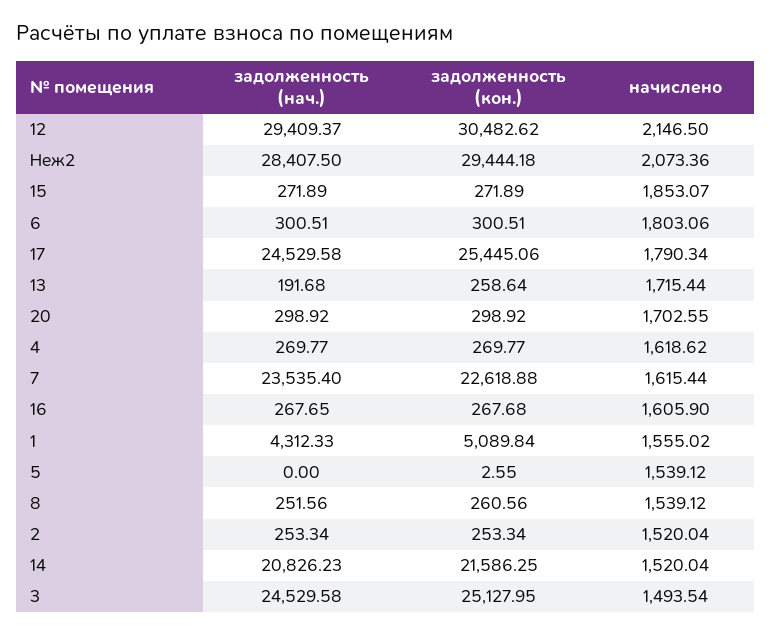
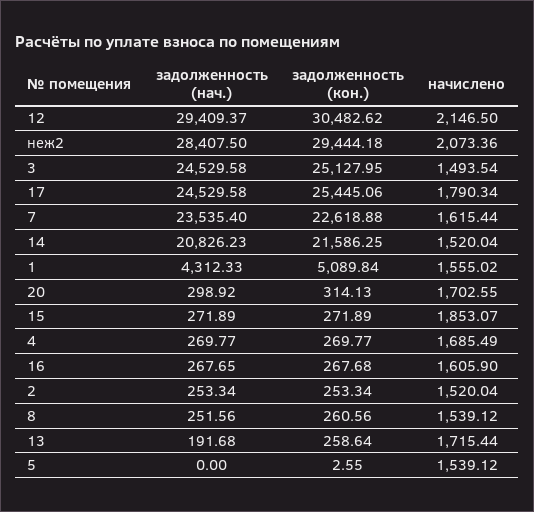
  {
    "задолженность (нач.)": {
      "12": 29409.37,
      "Неж2": 28407.5,
      "15": 271.89,
-     "6": 300.51,
      "17": 24529.58,
      "13": 191.68,
      "20": 298.92,
      "4": 269.77,
      "7": 23535.4,
      "16": 267.65,
      "1": 4312.33,
      "5": 0,
      "8": 251.56,
      "2": 253.34,
      "14": 20826.23,
      "3": 24529.58
    },
    "задолженность (кон.)": {
      "12": 30482.62,
      "Неж2": 29444.18,
      "15": 271.89,
-     "6": 300.51,
      "17": 25445.06,
      "13": 258.64,
-     "20": 298.92,
+     "20": 314.13,
      "4": 269.77,
      "7": 22618.88,
      "16": 267.68,
      "1": 5089.84,
      "5": 2.55,
      "8": 260.56,
      "2": 253.34,
      "14": 21586.25,
      "3": 25127.95
    },
    "начислено": {
      "12": 2146.5,
      "Неж2": 2073.36,
      "15": 1853.07,
-     "6": 1803.06,
      "17": 1790.34,
      "13": 1715.44,
      "20": 1702.55,
-     "4": 1618.62,
+     "4": 1685.49,
      "7": 1615.44,
      "16": 1605.9,
      "1": 1555.02,
      "5": 1539.12,
      "8": 1539.12,
      "2": 1520.04,
      "14": 1520.04,
      "3": 1493.54
    }
  }

